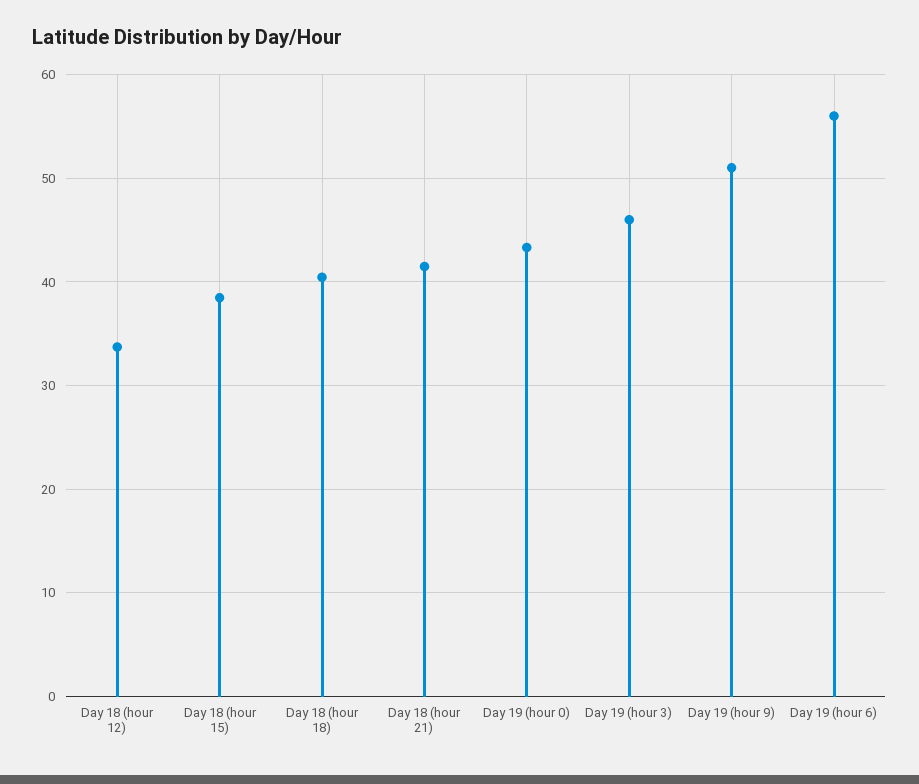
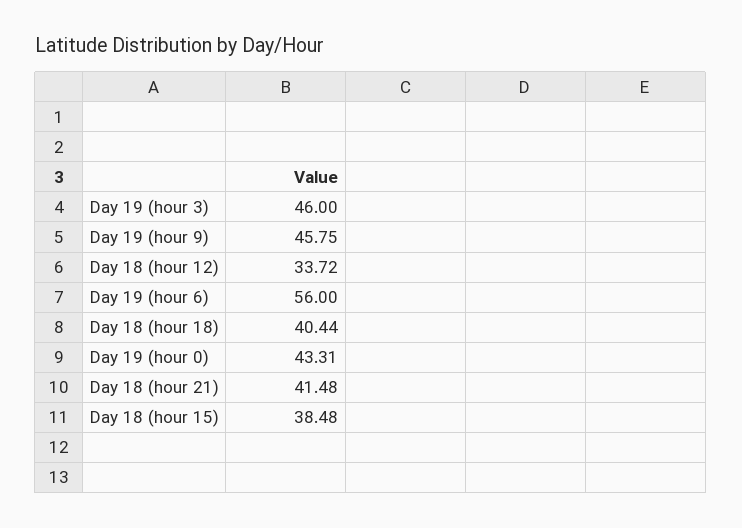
  {
    "Day 18 (hour 12)": 33.72,
    "Day 18 (hour 15)": 38.48,
    "Day 18 (hour 18)": 40.44,
    "Day 18 (hour 21)": 41.48,
    "Day 19 (hour 0)": 43.31,
    "Day 19 (hour 3)": 46,
-   "Day 19 (hour 9)": 51,
+   "Day 19 (hour 9)": 45.75,
    "Day 19 (hour 6)": 56
  }

